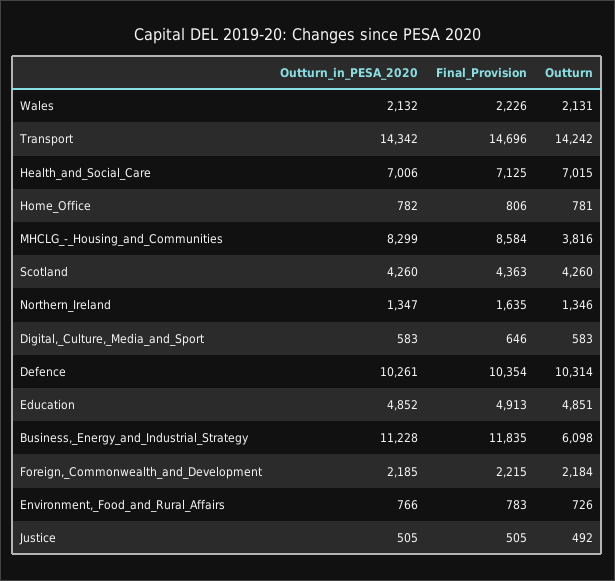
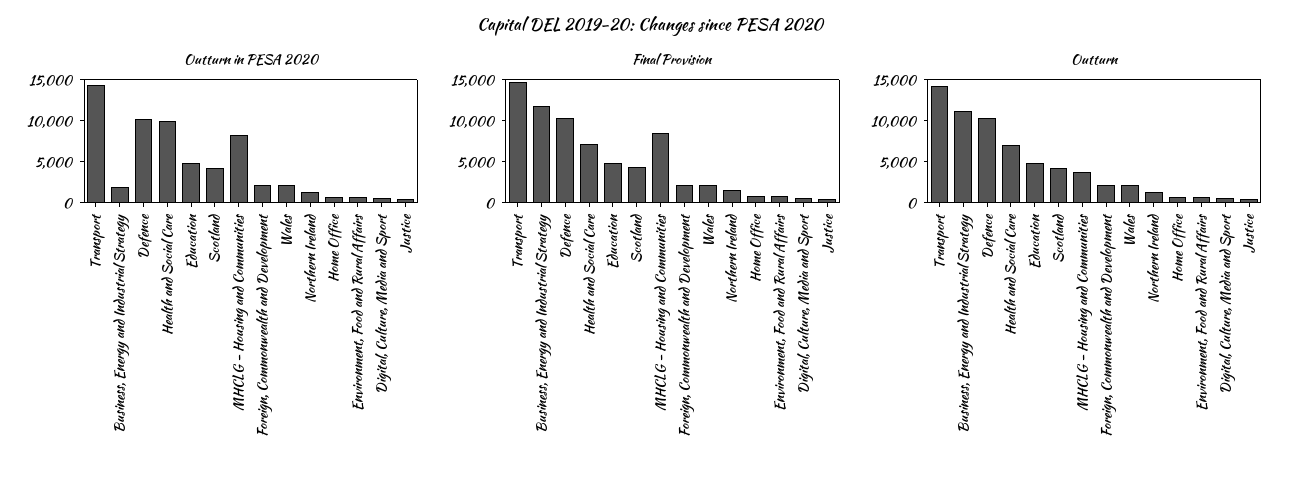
  {
    "Outturn_in_PESA_2020": {
      "Wales": 2132,
      "Transport": 14342,
-     "Health_and_Social_Care": 7006,
+     "Health_and_Social_Care": 10000,
      "Home_Office": 782,
      "MHCLG_-_Housing_and_Communities": 8299,
      "Scotland": 4260,
      "Northern_Ireland": 1347,
      "Digital,_Culture,_Media_and_Sport": 583,
      "Defence": 10261,
      "Education": 4852,
-     "Business,_Energy_and_Industrial_Strategy": 11228,
+     "Business,_Energy_and_Industrial_Strategy": 2000,
      "Foreign,_Commonwealth_and_Development": 2185,
      "Environment,_Food_and_Rural_Affairs": 766,
      "Justice": 505
    },
    "Final_Provision": {
      "Wales": 2226,
      "Transport": 14696,
      "Health_and_Social_Care": 7125,
      "Home_Office": 806,
      "MHCLG_-_Housing_and_Communities": 8584,
      "Scotland": 4363,
      "Northern_Ireland": 1635,
      "Digital,_Culture,_Media_and_Sport": 646,
      "Defence": 10354,
      "Education": 4913,
      "Business,_Energy_and_Industrial_Strategy": 11835,
      "Foreign,_Commonwealth_and_Development": 2215,
      "Environment,_Food_and_Rural_Affairs": 783,
      "Justice": 505
    },
    "Outturn": {
      "Wales": 2131,
      "Transport": 14242,
      "Health_and_Social_Care": 7015,
      "Home_Office": 781,
      "MHCLG_-_Housing_and_Communities": 3816,
      "Scotland": 4260,
      "Northern_Ireland": 1346,
      "Digital,_Culture,_Media_and_Sport": 583,
      "Defence": 10314,
      "Education": 4851,
-     "Business,_Energy_and_Industrial_Strategy": 6098,
+     "Business,_Energy_and_Industrial_Strategy": 11000,
      "Foreign,_Commonwealth_and_Development": 2184,
      "Environment,_Food_and_Rural_Affairs": 726,
      "Justice": 492
    }
  }

